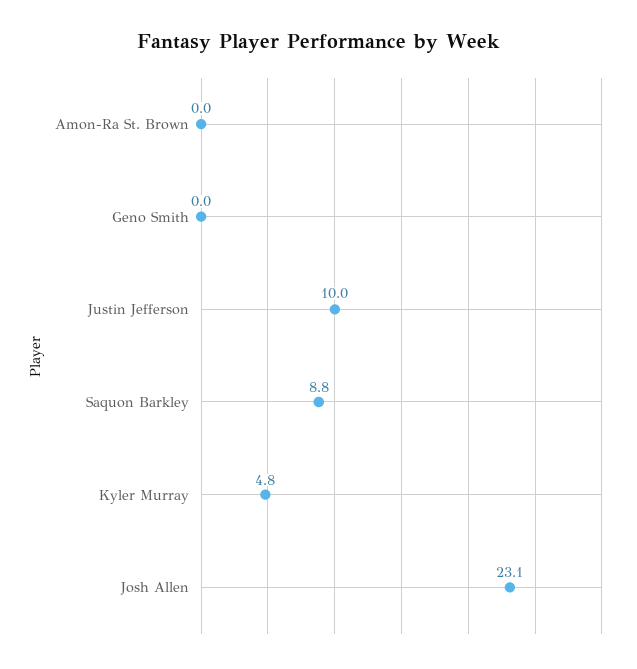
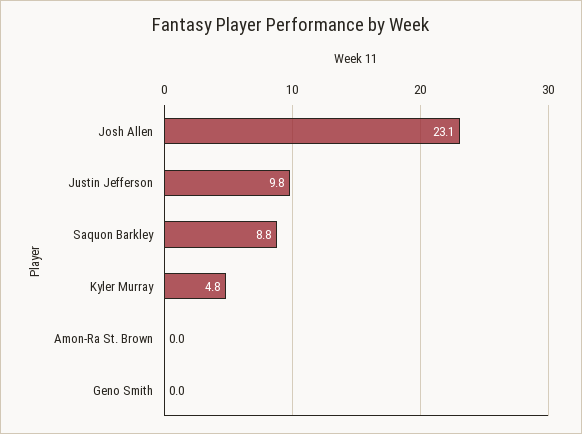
  {
    "Amon-Ra St. Brown": 0,
    "Geno Smith": 0,
-   "Justin Jefferson": 10,
+   "Justin Jefferson": 9.8,
    "Saquon Barkley": 8.8,
    "Kyler Murray": 4.8,
    "Josh Allen": 23.1
  }

